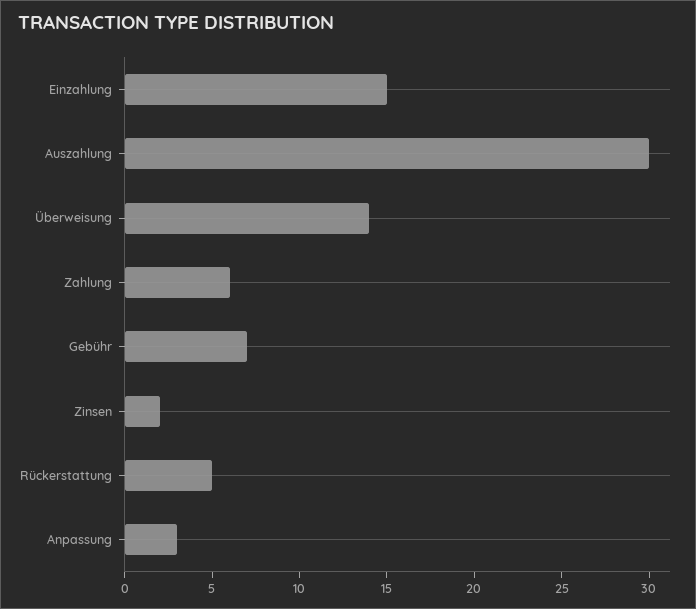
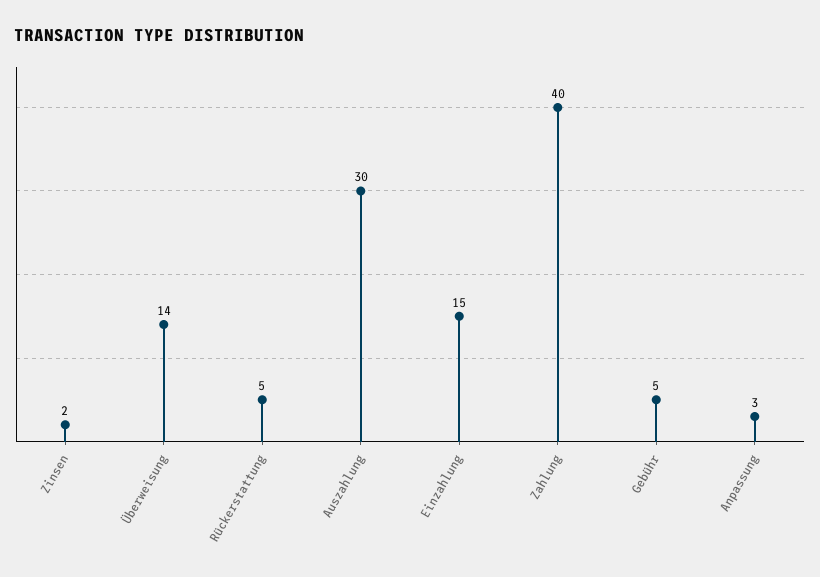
  {
    "Einzahlung": 15,
    "Auszahlung": 30,
    "Überweisung": 14,
-   "Zahlung": 6,
+   "Zahlung": 40,
-   "Gebühr": 7,
+   "Gebühr": 5,
    "Zinsen": 2,
    "Rückerstattung": 5,
    "Anpassung": 3
  }

